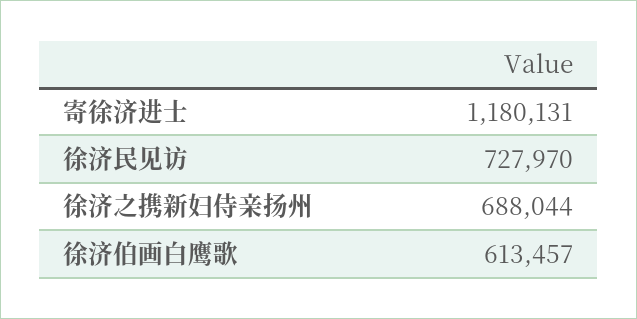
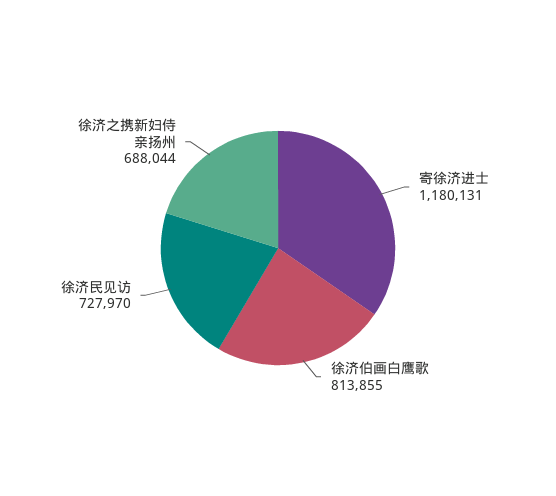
  {
    "寄徐济进士": 1180131,
    "徐济民见访": 727970,
    "徐济之携新妇侍亲扬州": 688044,
-   "徐济伯画白鹰歌": 613457
+   "徐济伯画白鹰歌": 813855
  }

